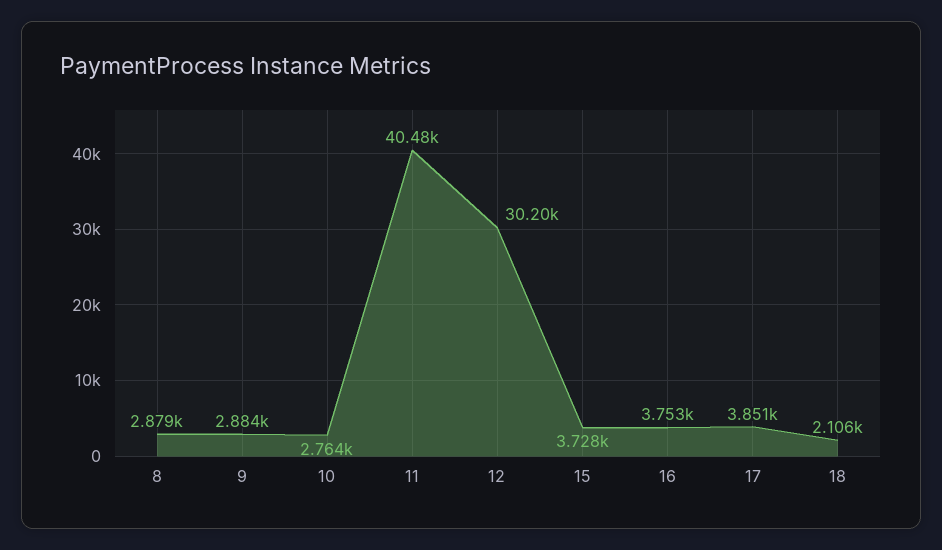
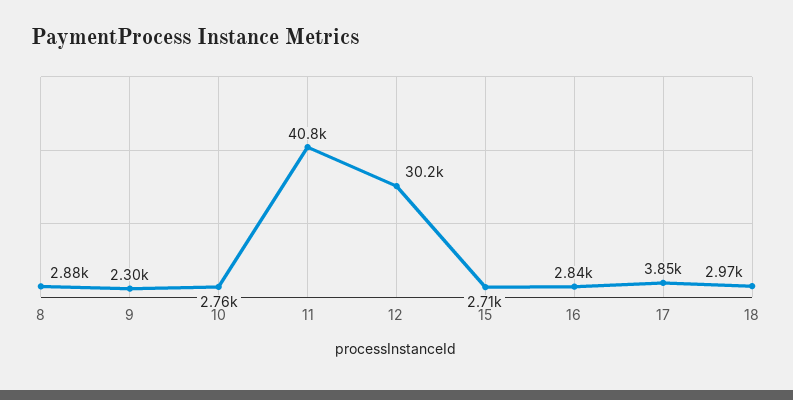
  {
    "8": 2879,
-   "9": 2884,
+   "9": 2300,
    "10": 2764,
-   "11": 40480,
+   "11": 40800,
    "12": 30200,
-   "15": 3728,
+   "15": 2710,
-   "16": 3753,
+   "16": 2840,
    "17": 3851,
-   "18": 2106
+   "18": 2970
  }

